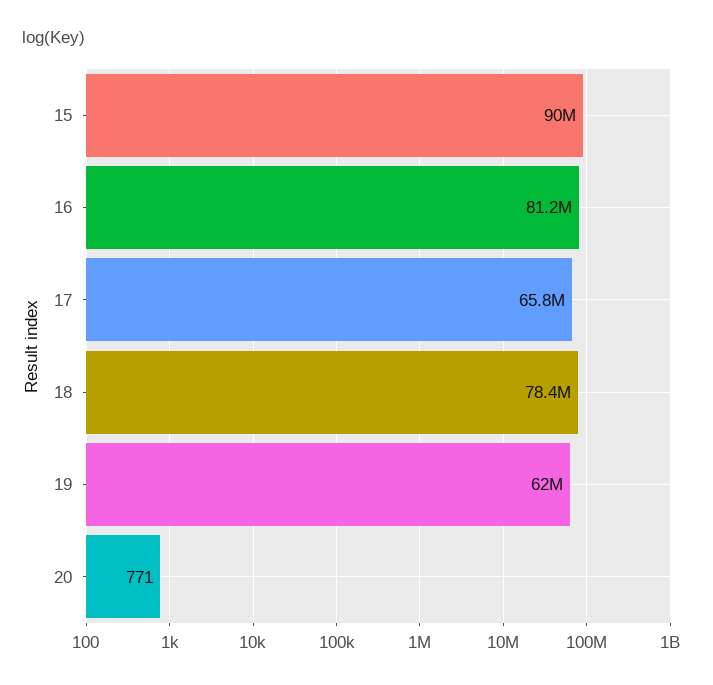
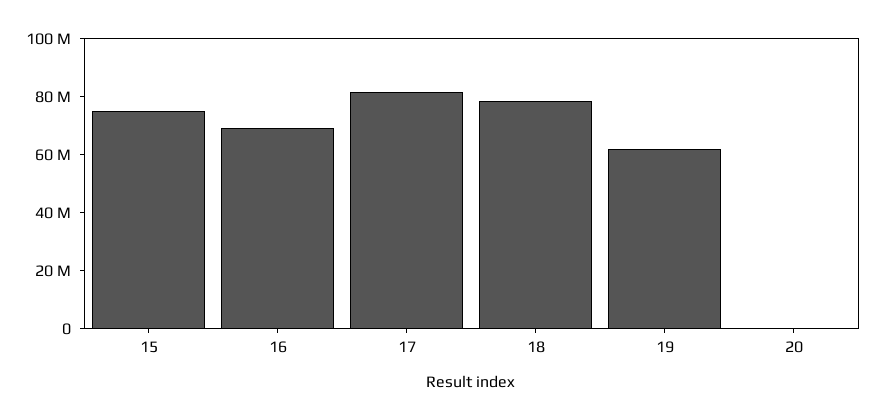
  {
-   "15": 90000000,
+   "15": 75000000,
-   "16": 81200000,
+   "16": 70000000,
-   "17": 65800000,
+   "17": 80000000,
    "18": 78400000,
    "19": 62000000,
    "20": 771
  }

